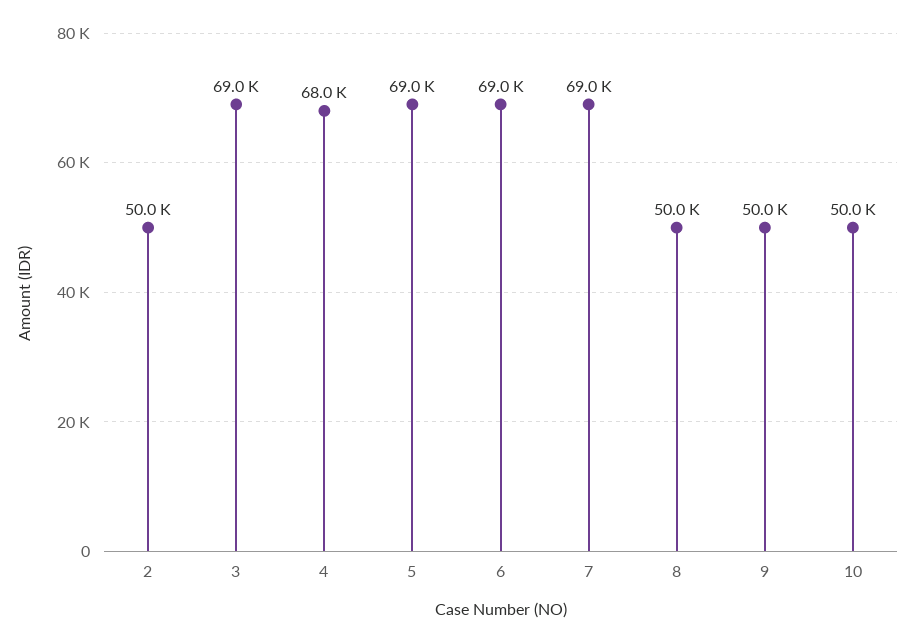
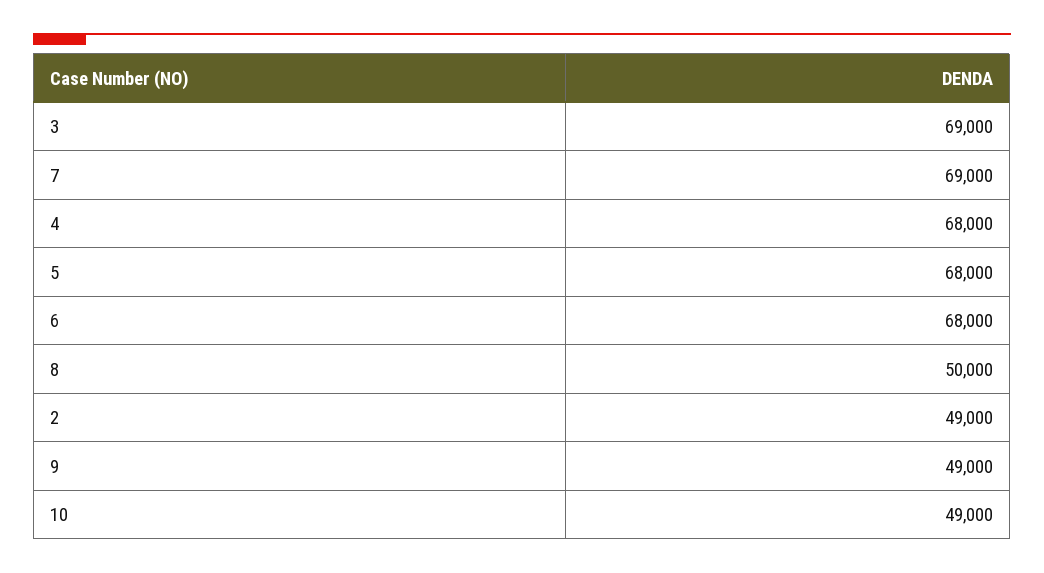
  {
-   "2": 50000,
+   "2": 49000,
    "3": 69000,
    "4": 68000,
-   "5": 69000,
+   "5": 68000,
-   "6": 69000,
+   "6": 68000,
    "7": 69000,
    "8": 50000,
-   "9": 50000,
+   "9": 49000,
-   "10": 50000
+   "10": 49000
  }

